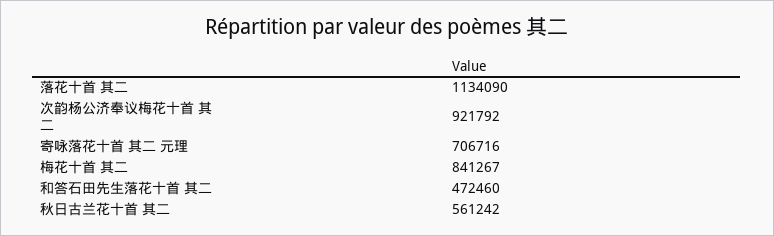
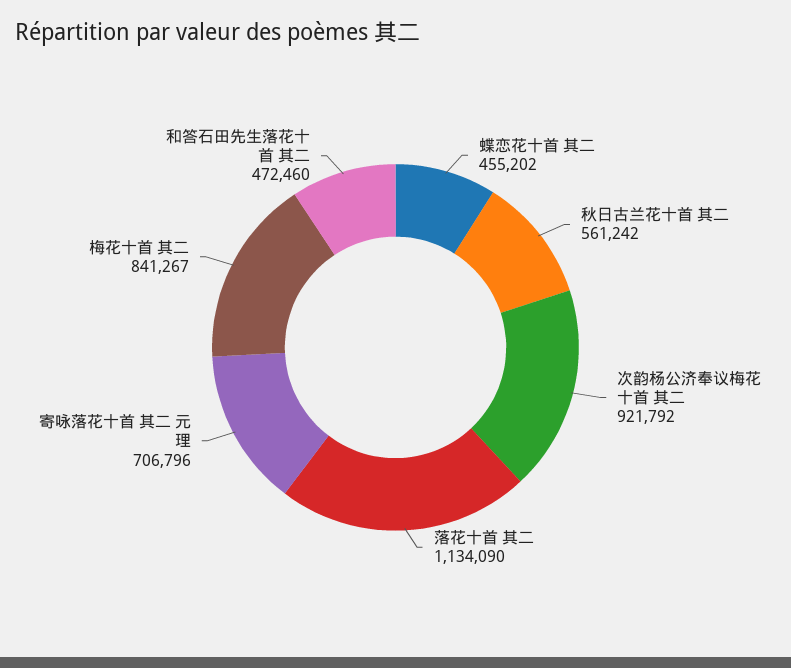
  {
    "落花十首 其二": 1134090,
    "次韵杨公济奉议梅花十首 其二": 921792,
-   "寄咏落花十首 其二 元理": 706716,
+   "寄咏落花十首 其二 元理": 706796,
    "梅花十首 其二": 841267,
    "和答石田先生落花十首 其二": 472460,
-   "秋日古兰花十首 其二": 561242
+   "秋日古兰花十首 其二": 561242,
+   "蝶恋花十首 其二": 455202
  }

